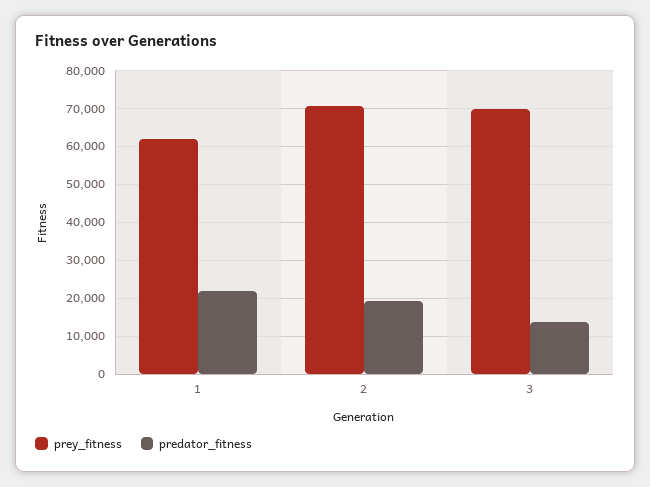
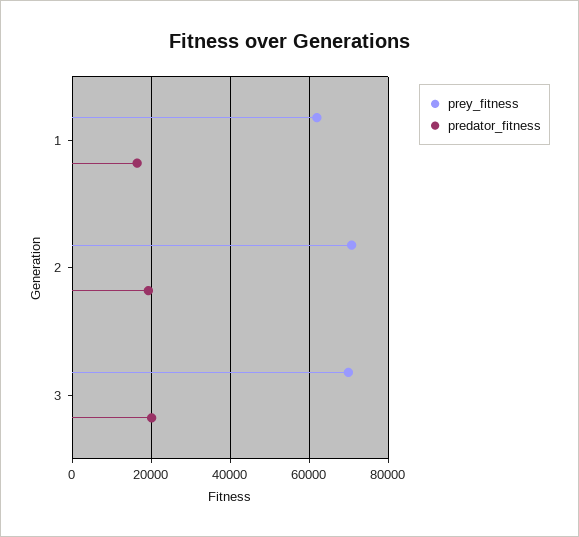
  {
    "prey_fitness": {
      "1": 62000,
      "2": 70000,
      "3": 70000
    },
    "predator_fitness": {
-     "1": 22000,
+     "1": 16000,
      "2": 20000,
-     "3": 14000
+     "3": 20000
    }
  }

